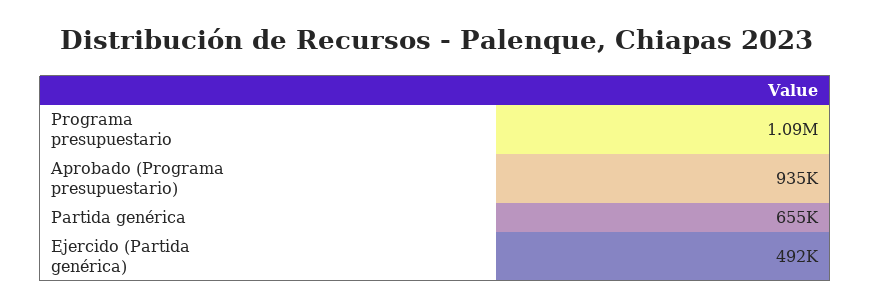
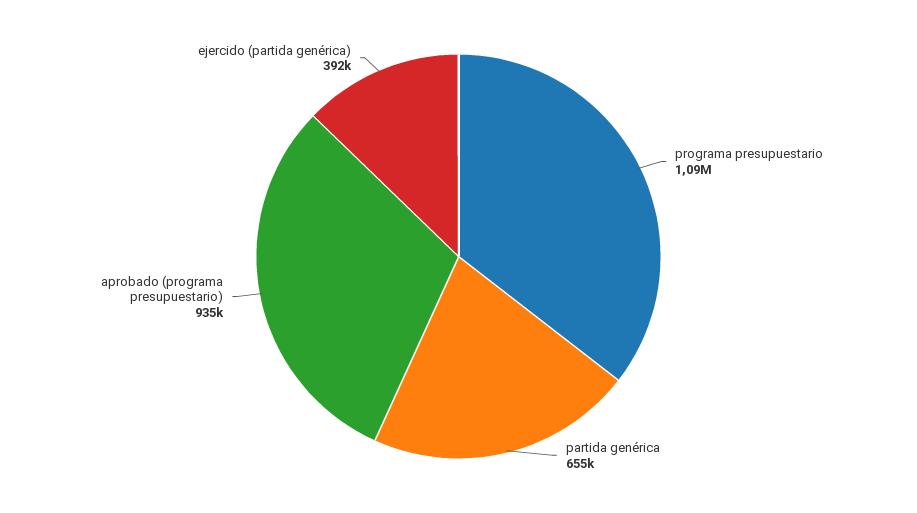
  {
    "Programa presupuestario": 1090000,
    "Aprobado (Programa presupuestario)": 935000,
    "Partida genérica": 655000,
-   "Ejercido (Partida genérica)": 492000
+   "Ejercido (Partida genérica)": 392000
  }

